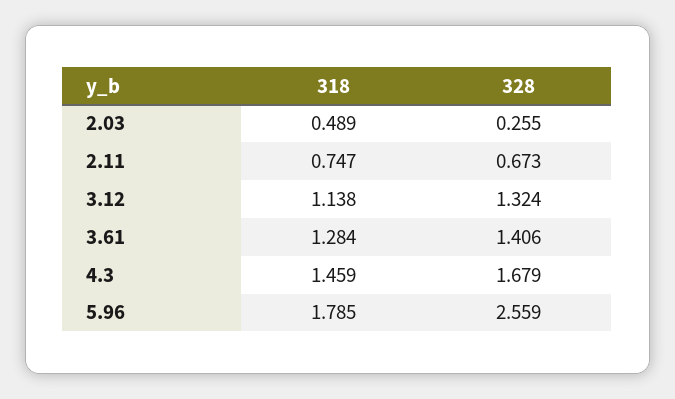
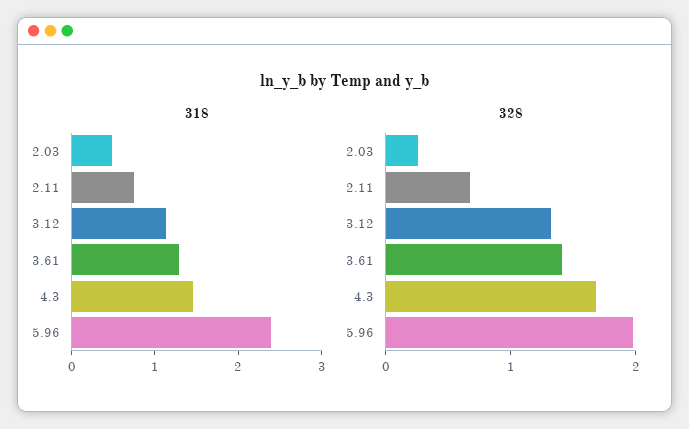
  {
    "318": {
      "2.03": 0.489,
      "2.11": 0.747,
      "3.12": 1.138,
      "3.61": 1.284,
      "4.3": 1.459,
-     "5.96": 1.785
+     "5.96": 2.4
    },
    "328": {
      "2.03": 0.255,
      "2.11": 0.673,
      "3.12": 1.324,
      "3.61": 1.406,
      "4.3": 1.679,
-     "5.96": 2.559
+     "5.96": 2
    }
  }

